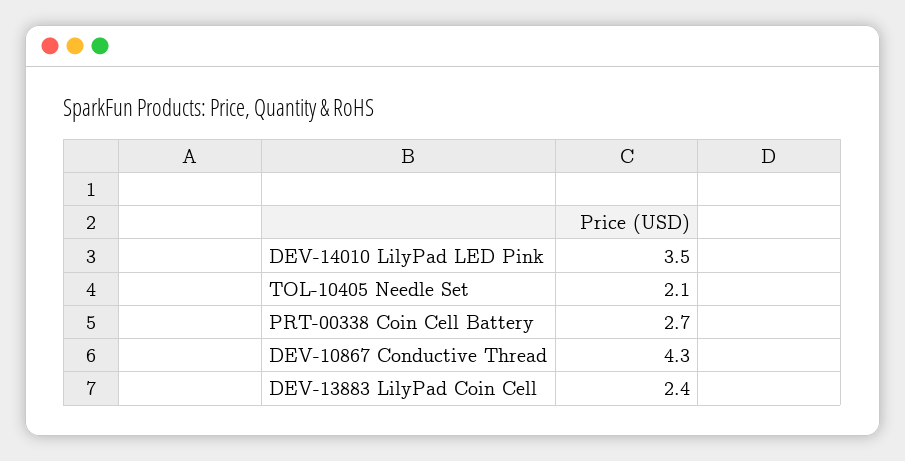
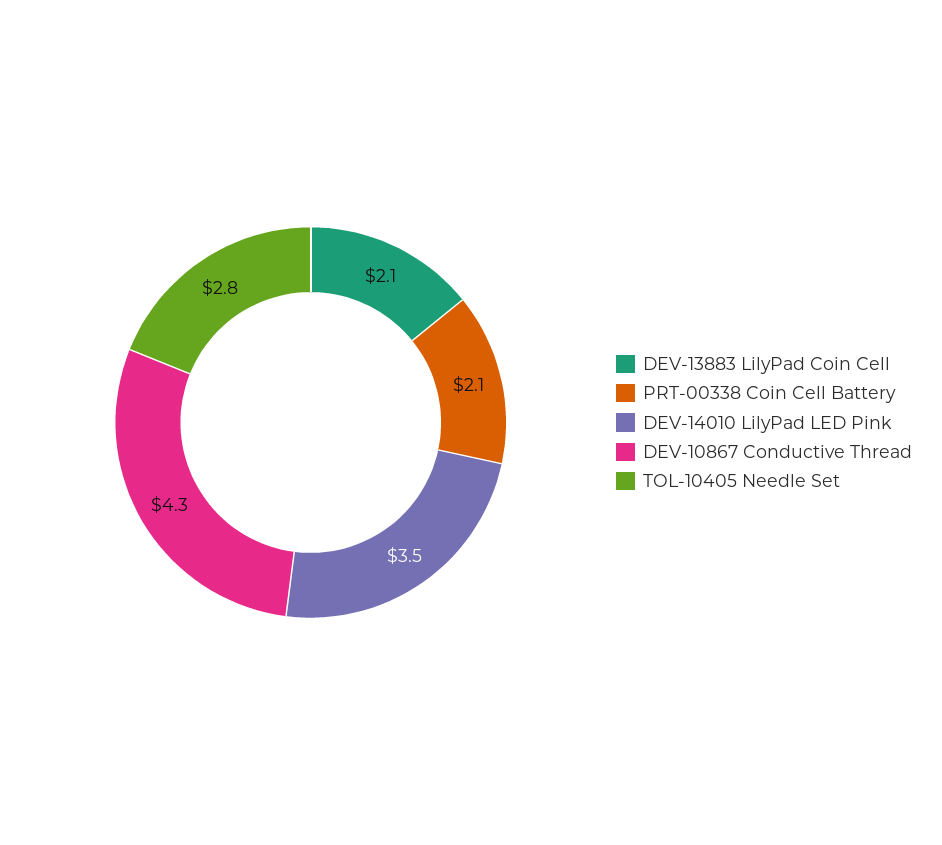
  {
    "DEV-14010 LilyPad LED Pink": 3.5,
-   "TOL-10405 Needle Set": 2.1,
+   "TOL-10405 Needle Set": 2.8,
-   "PRT-00338 Coin Cell Battery": 2.7,
+   "PRT-00338 Coin Cell Battery": 2.1,
    "DEV-10867 Conductive Thread": 4.3,
-   "DEV-13883 LilyPad Coin Cell": 2.4
+   "DEV-13883 LilyPad Coin Cell": 2.1
  }

